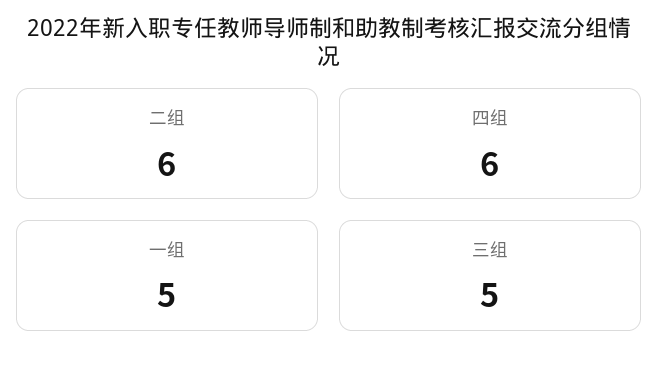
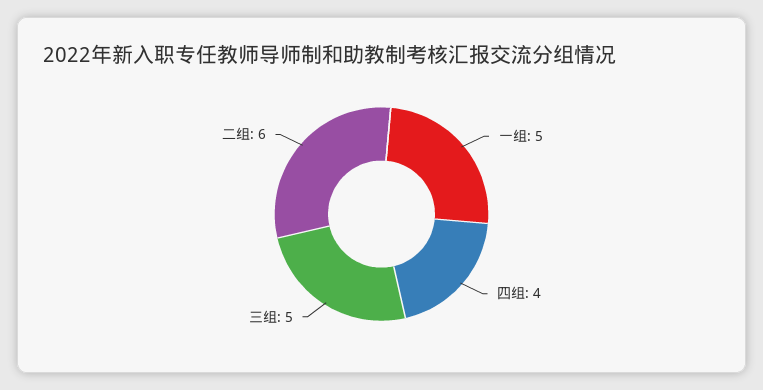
  {
    "二组": 6,
-   "四组": 6,
+   "四组": 4,
    "一组": 5,
    "三组": 5
  }

